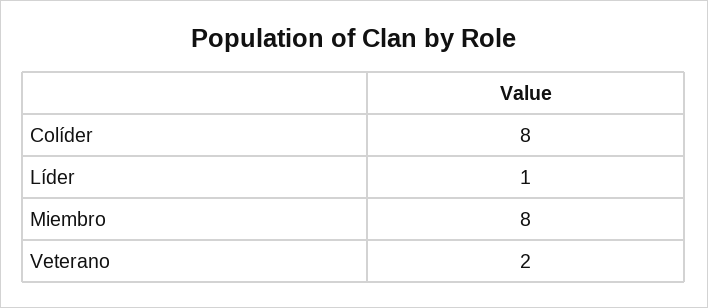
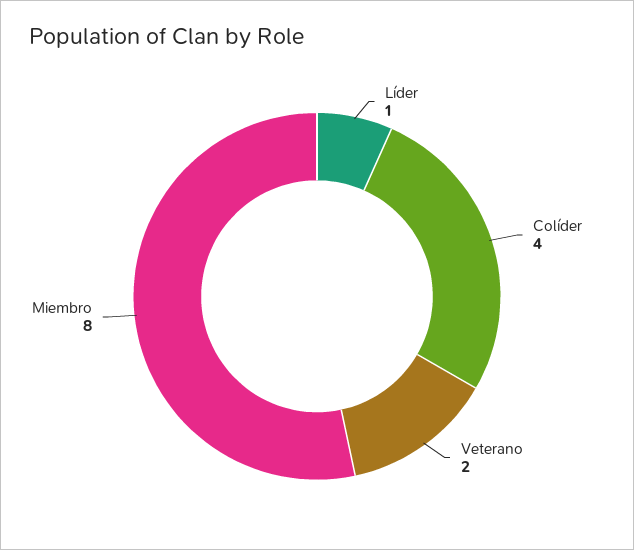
  {
-   "Colíder": 8,
+   "Colíder": 4,
    "Líder": 1,
    "Miembro": 8,
    "Veterano": 2
  }

